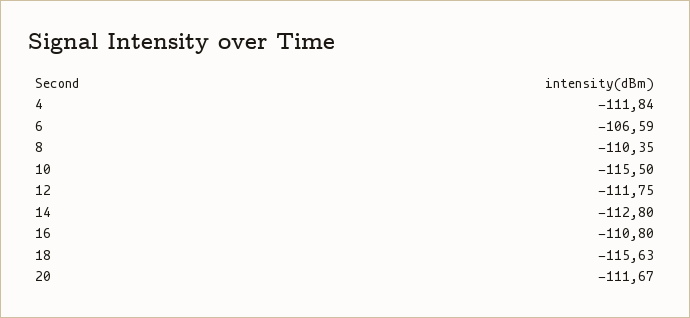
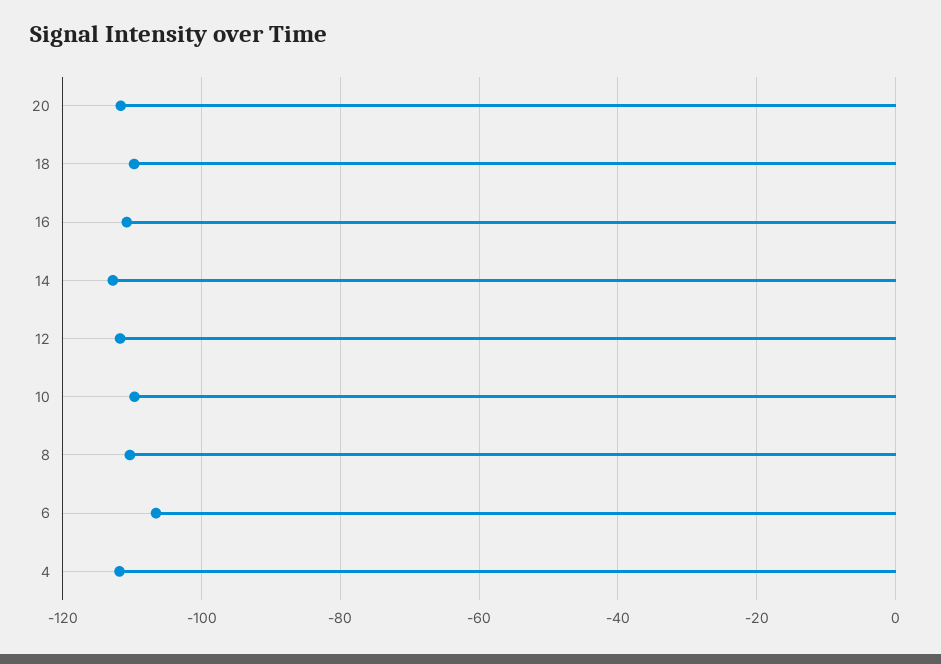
  {
    "4": -111.84,
    "6": -106.59,
    "8": -110.35,
-   "10": -115.5,
+   "10": -110,
    "12": -111.75,
    "14": -112.8,
    "16": -110.8,
-   "18": -115.63,
+   "18": -110,
    "20": -111.67
  }

